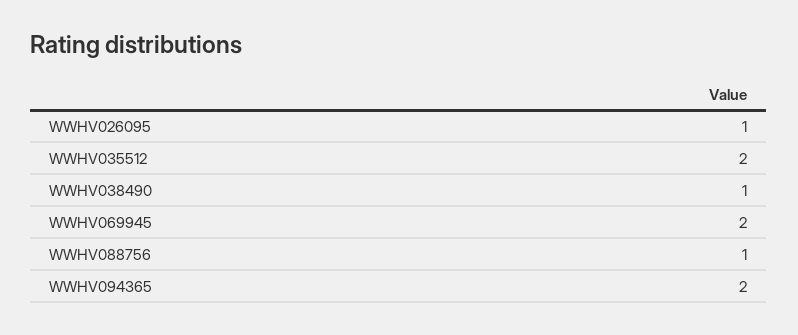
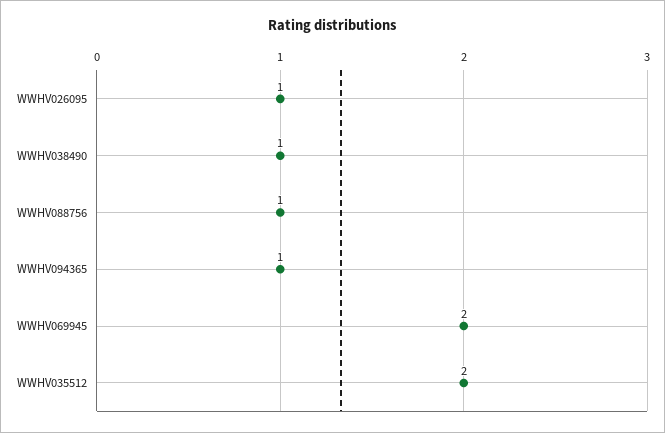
  {
    "WWHV026095": 1,
    "WWHV035512": 2,
    "WWHV038490": 1,
    "WWHV069945": 2,
    "WWHV088756": 1,
-   "WWHV094365": 2
+   "WWHV094365": 1
  }

